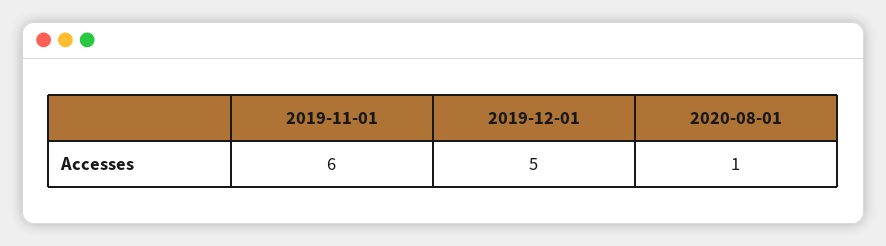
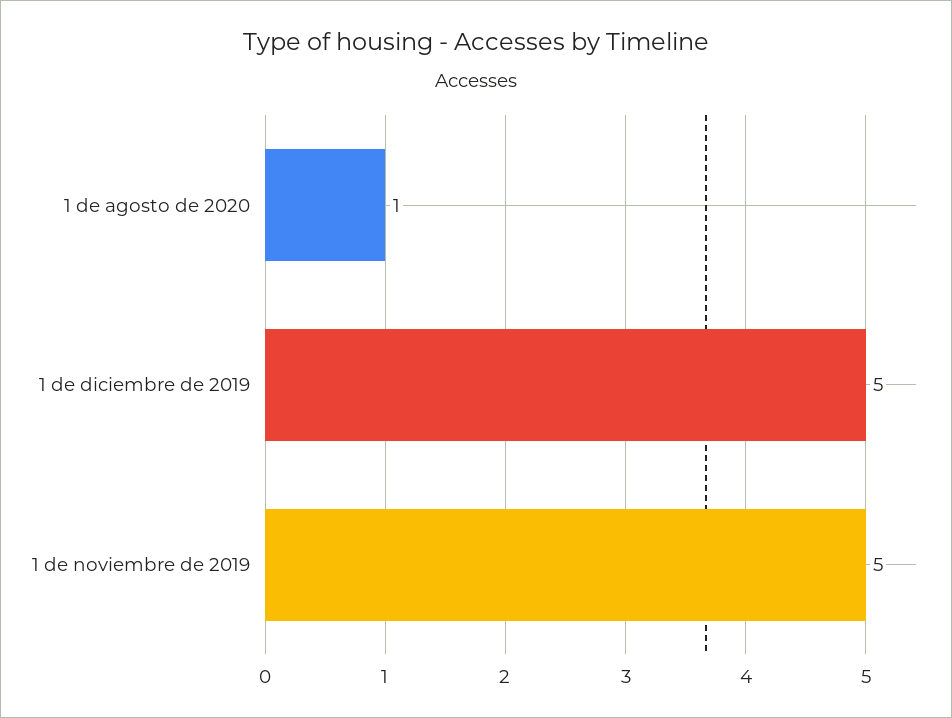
  {
-   "2019-11-01": 6,
+   "2019-11-01": 5,
    "2019-12-01": 5,
    "2020-08-01": 1
  }

